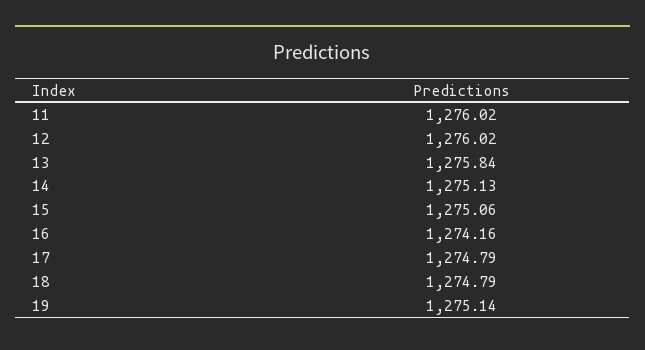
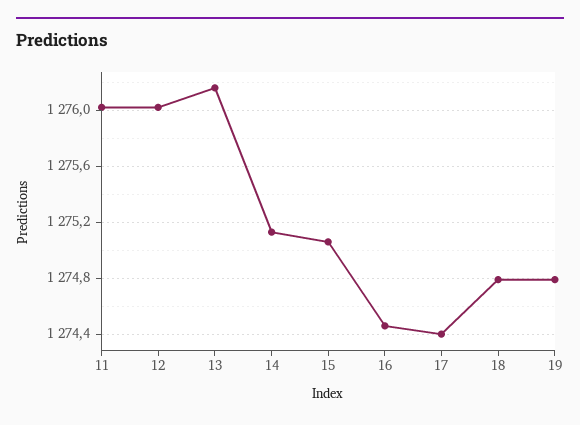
  {
    "11": 1276.02,
    "12": 1276.02,
-   "13": 1275.84,
+   "13": 1276.15,
    "14": 1275.13,
    "15": 1275.06,
-   "16": 1274.16,
+   "16": 1274.45,
-   "17": 1274.79,
+   "17": 1274.4,
    "18": 1274.79,
-   "19": 1275.14
+   "19": 1274.8
  }

